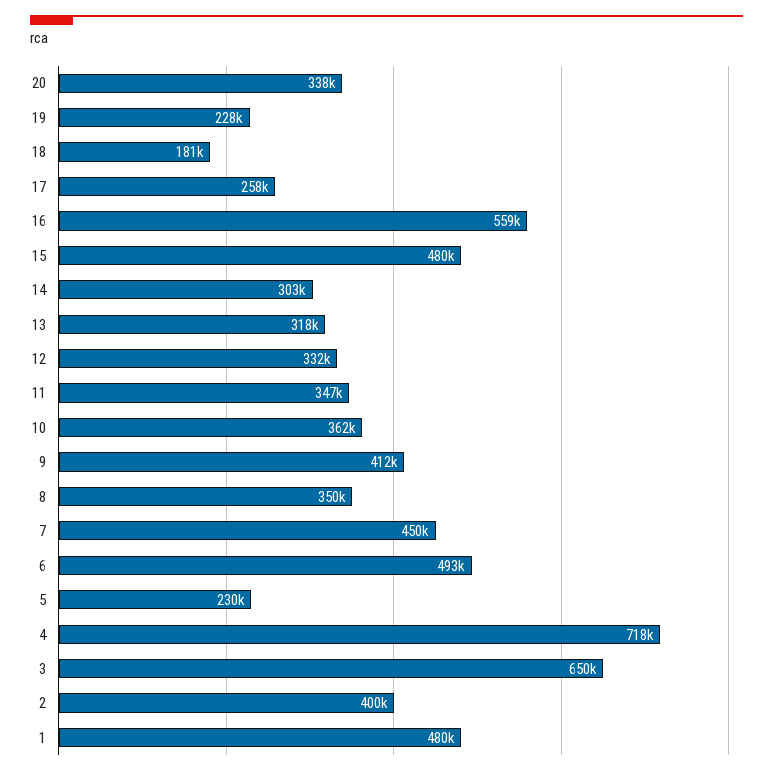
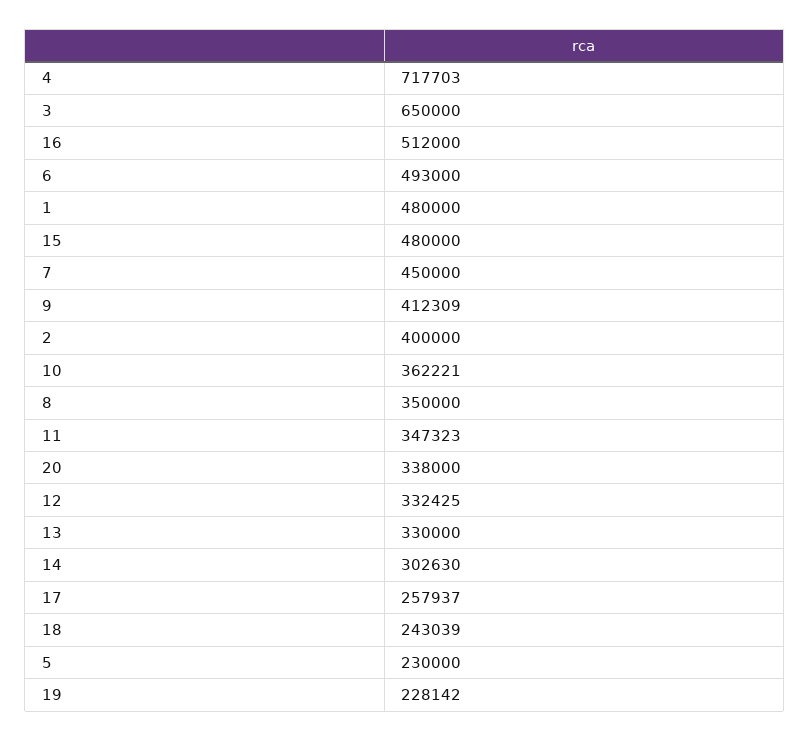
  {
    "20": 338000,
    "19": 228142,
-   "18": 181000,
+   "18": 243039,
    "17": 257937,
-   "16": 559000,
+   "16": 512000,
    "15": 480000,
    "14": 302630,
-   "13": 318000,
+   "13": 330000,
    "12": 332425,
    "11": 347323,
    "10": 362221,
    "9": 412309,
    "8": 350000,
    "7": 450000,
    "6": 493000,
    "5": 230000,
    "4": 717703,
    "3": 650000,
    "2": 400000,
    "1": 480000
  }

